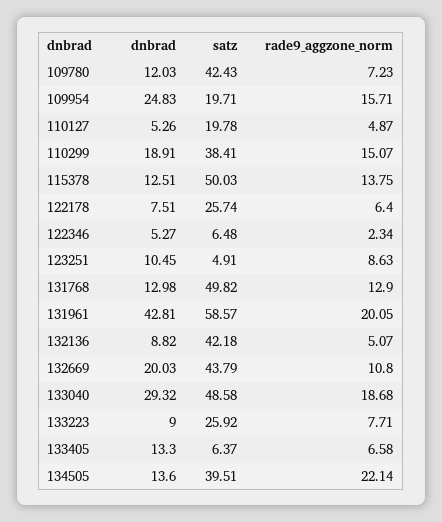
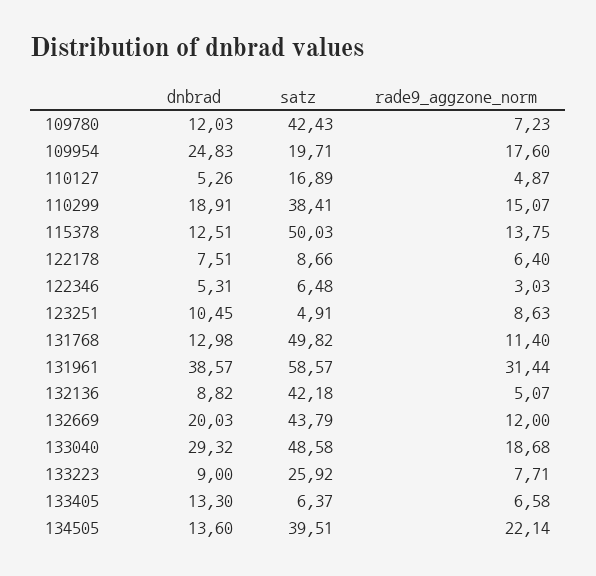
  {
    "dnbrad": {
      "109780": 12.03,
      "109954": 24.83,
      "110127": 5.26,
      "110299": 18.91,
      "115378": 12.51,
      "122178": 7.51,
-     "122346": 5.27,
+     "122346": 5.31,
      "123251": 10.45,
      "131768": 12.98,
-     "131961": 42.81,
+     "131961": 38.57,
      "132136": 8.82,
      "132669": 20.03,
      "133040": 29.32,
      "133223": 9,
      "133405": 13.3,
      "134505": 13.6
    },
    "satz": {
      "109780": 42.43,
      "109954": 19.71,
-     "110127": 19.78,
+     "110127": 16.89,
      "110299": 38.41,
      "115378": 50.03,
-     "122178": 25.74,
+     "122178": 8.66,
      "122346": 6.48,
      "123251": 4.91,
      "131768": 49.82,
      "131961": 58.57,
      "132136": 42.18,
      "132669": 43.79,
      "133040": 48.58,
      "133223": 25.92,
      "133405": 6.37,
      "134505": 39.51
    },
    "rade9_aggzone_norm": {
      "109780": 7.23,
-     "109954": 15.71,
+     "109954": 17.6,
      "110127": 4.87,
      "110299": 15.07,
      "115378": 13.75,
      "122178": 6.4,
-     "122346": 2.34,
+     "122346": 3.03,
      "123251": 8.63,
-     "131768": 12.9,
+     "131768": 11.4,
-     "131961": 20.05,
+     "131961": 31.44,
      "132136": 5.07,
-     "132669": 10.8,
+     "132669": 12,
      "133040": 18.68,
      "133223": 7.71,
      "133405": 6.58,
      "134505": 22.14
    }
  }

